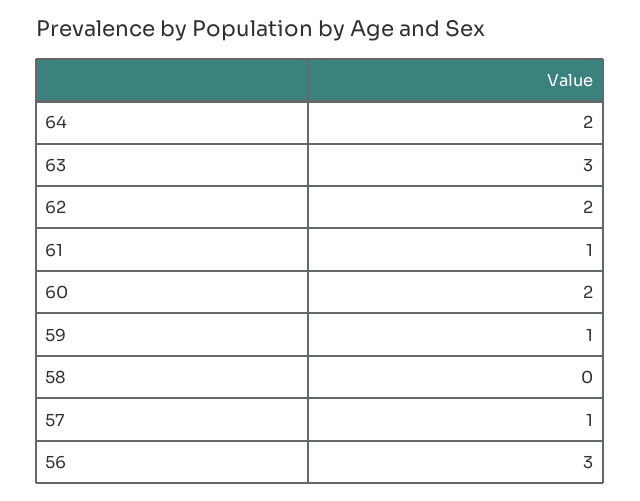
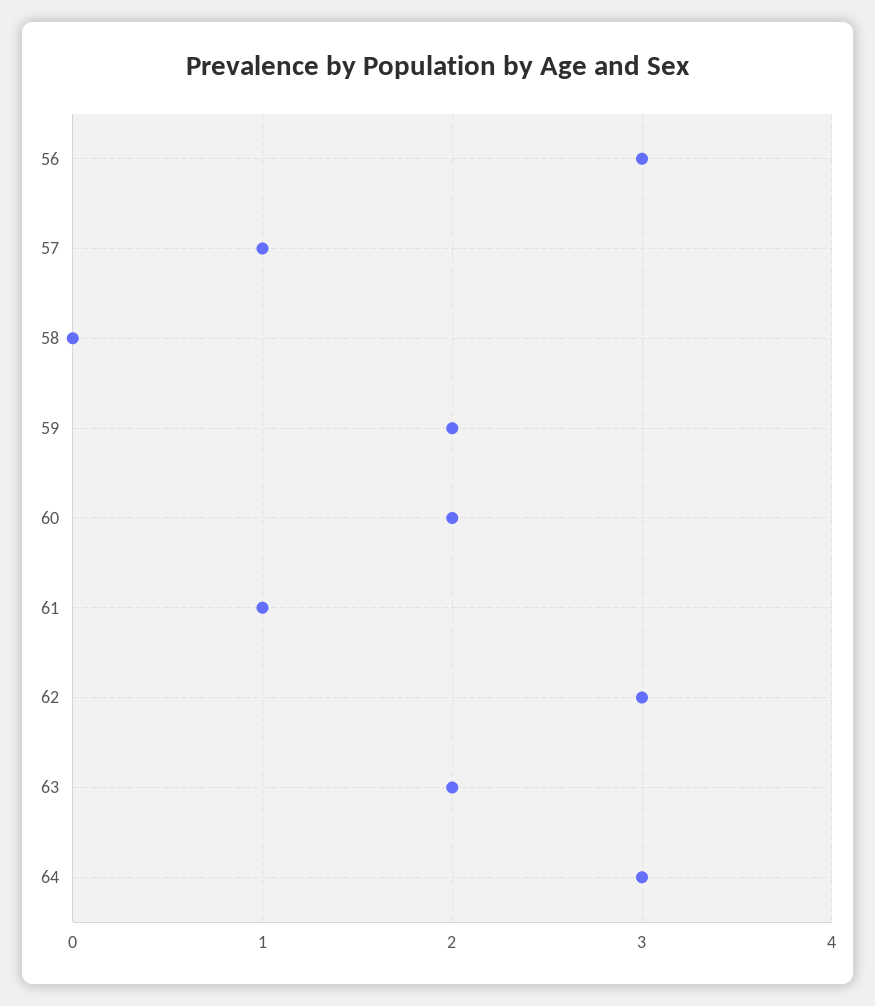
  {
-   "64": 2,
+   "64": 3,
-   "63": 3,
+   "63": 2,
-   "62": 2,
+   "62": 3,
    "61": 1,
    "60": 2,
-   "59": 1,
+   "59": 2,
    "58": 0,
    "57": 1,
    "56": 3
  }

